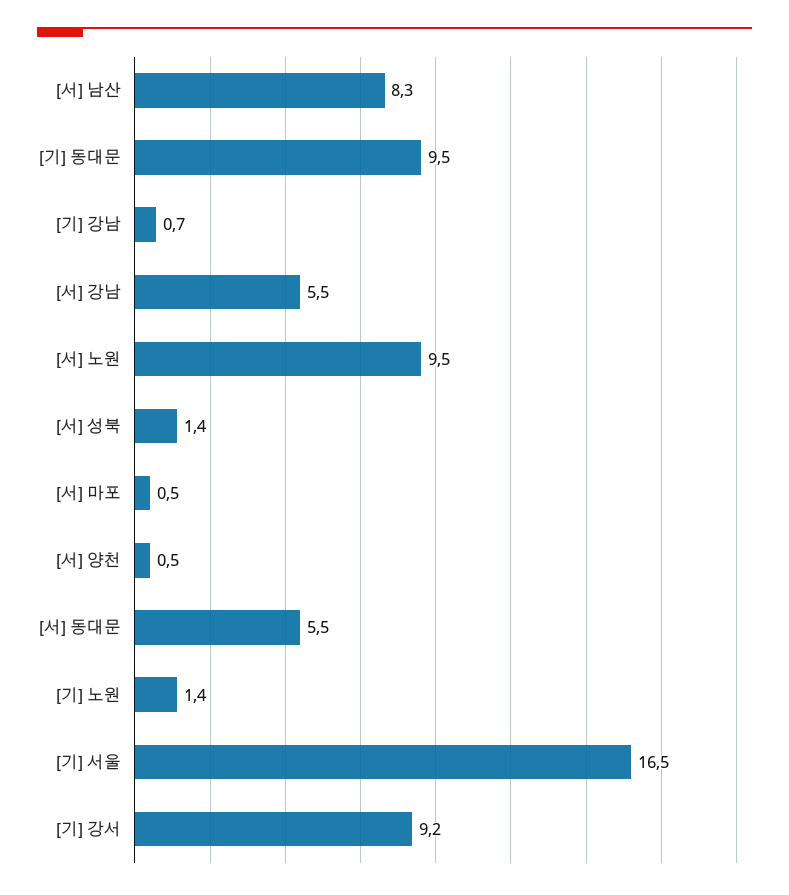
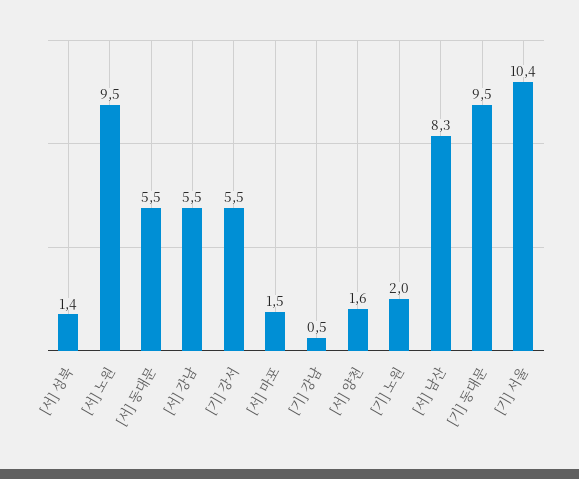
  {
    "[서] 남산": 8.3,
    "[기] 동대문": 9.5,
-   "[기] 강남": 0.7,
+   "[기] 강남": 0.5,
    "[서] 강남": 5.5,
    "[서] 노원": 9.5,
    "[서] 성북": 1.4,
-   "[서] 마포": 0.5,
+   "[서] 마포": 1.5,
-   "[서] 양천": 0.5,
+   "[서] 양천": 1.6,
    "[서] 동대문": 5.5,
-   "[기] 노원": 1.4,
+   "[기] 노원": 2,
-   "[기] 서울": 16.5,
+   "[기] 서울": 10.4,
-   "[기] 강서": 9.2
+   "[기] 강서": 5.5
  }

